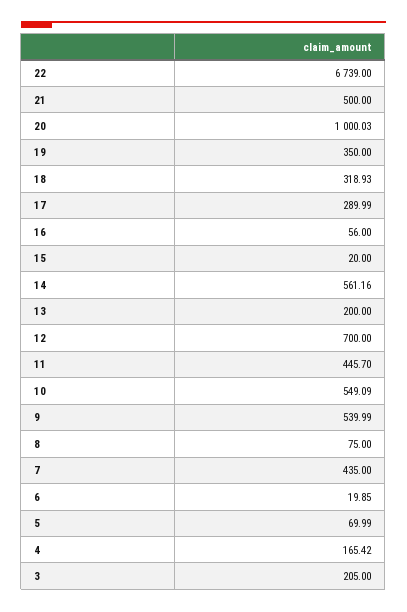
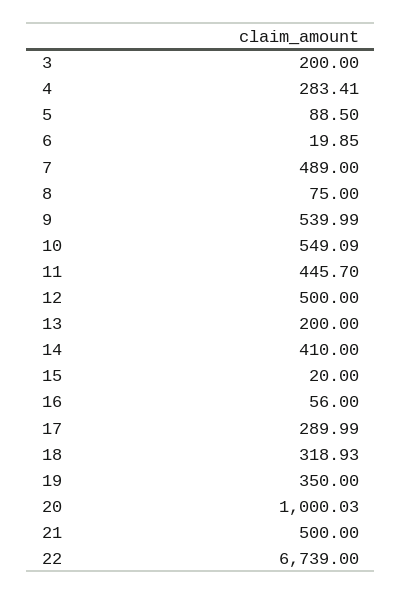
  {
    "22": 6739,
    "21": 500,
    "20": 1000.03,
    "19": 350,
    "18": 318.93,
    "17": 289.99,
    "16": 56,
    "15": 20,
-   "14": 561.16,
+   "14": 410,
    "13": 200,
-   "12": 700,
+   "12": 500,
    "11": 445.7,
    "10": 549.09,
    "9": 539.99,
    "8": 75,
-   "7": 435,
+   "7": 489,
    "6": 19.85,
-   "5": 69.99,
+   "5": 88.5,
-   "4": 165.42,
+   "4": 283.41,
-   "3": 205
+   "3": 200
  }

